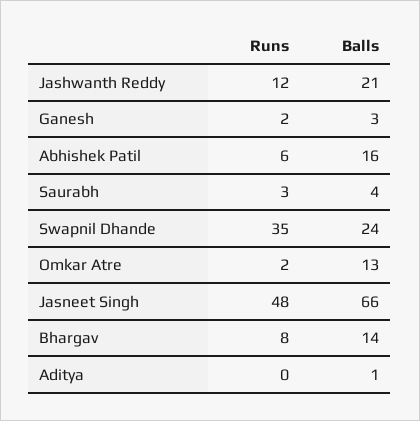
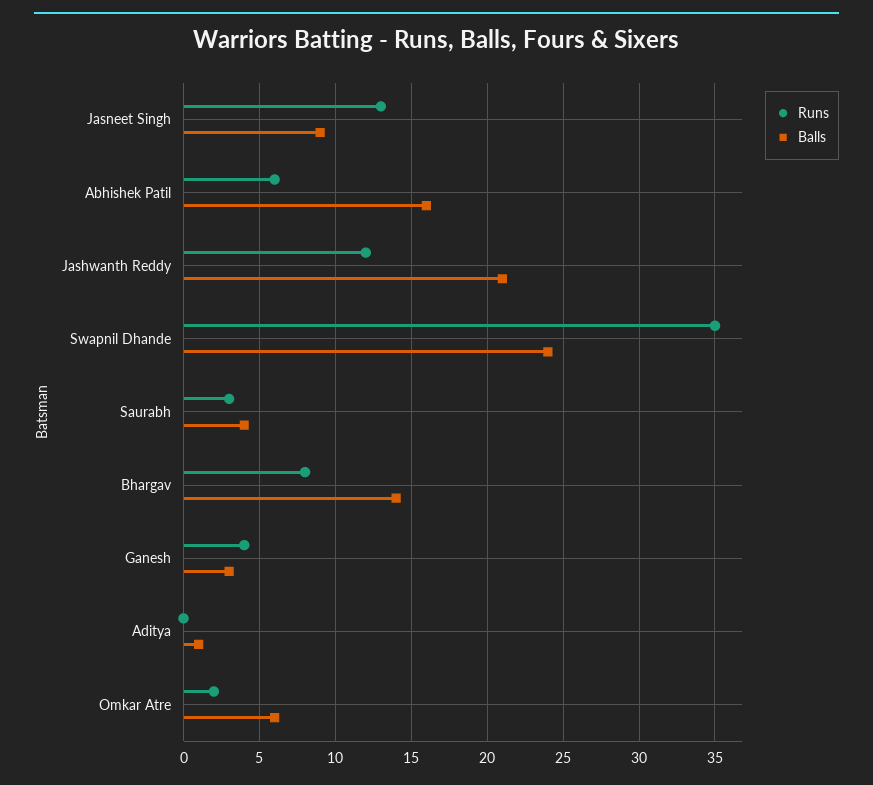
  {
    "Runs": {
      "Jashwanth Reddy": 12,
-     "Ganesh": 2,
+     "Ganesh": 4,
      "Abhishek Patil": 6,
      "Saurabh": 3,
      "Swapnil Dhande": 35,
      "Omkar Atre": 2,
-     "Jasneet Singh": 48,
+     "Jasneet Singh": 13,
      "Bhargav": 8,
      "Aditya": 0
    },
    "Balls": {
      "Jashwanth Reddy": 21,
      "Ganesh": 3,
      "Abhishek Patil": 16,
      "Saurabh": 4,
      "Swapnil Dhande": 24,
-     "Omkar Atre": 13,
+     "Omkar Atre": 6,
-     "Jasneet Singh": 66,
+     "Jasneet Singh": 9,
      "Bhargav": 14,
      "Aditya": 1
    }
  }

